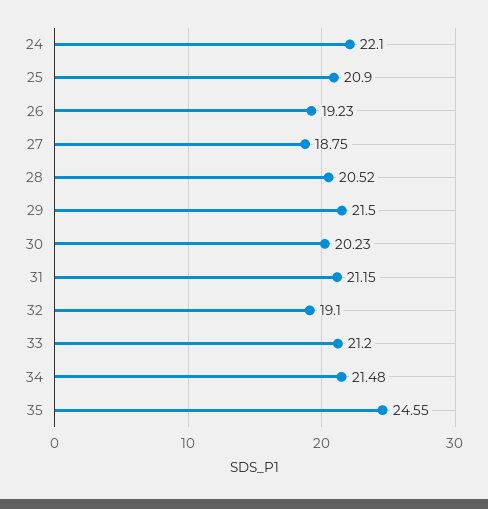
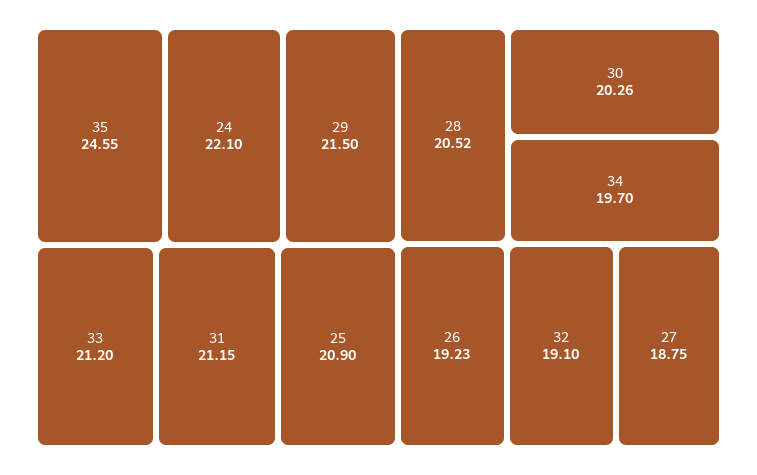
  {
    "24": 22.1,
    "25": 20.9,
    "26": 19.23,
    "27": 18.75,
    "28": 20.52,
    "29": 21.5,
-   "30": 20.23,
+   "30": 20.26,
    "31": 21.15,
    "32": 19.1,
    "33": 21.2,
-   "34": 21.48,
+   "34": 19.7,
    "35": 24.55
  }

